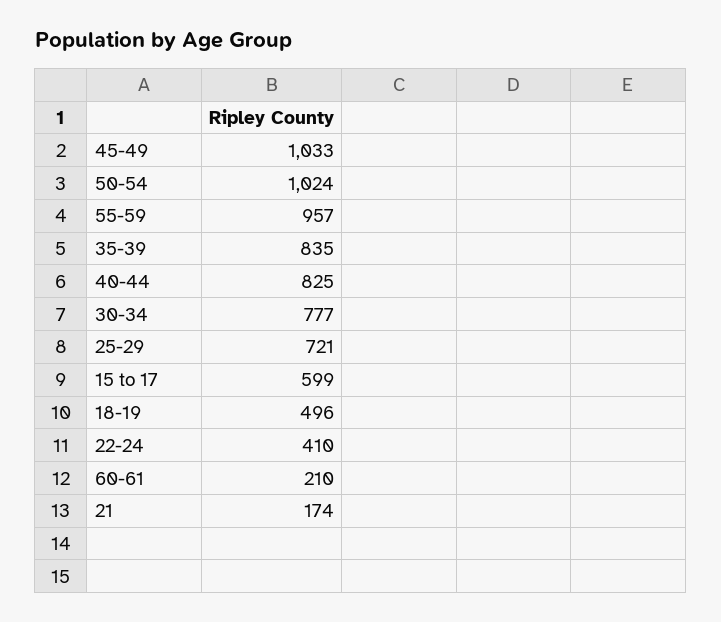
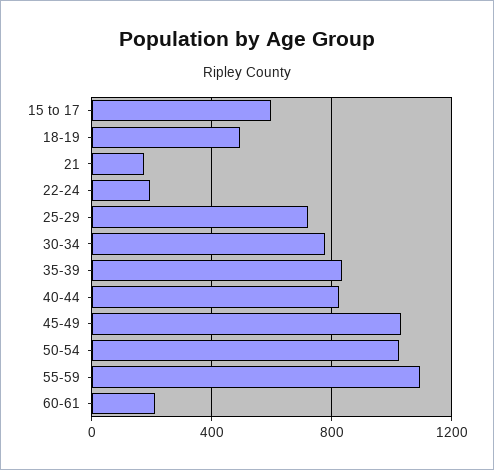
  {
    "45-49": 1033,
    "50-54": 1024,
-   "55-59": 957,
+   "55-59": 1100,
    "35-39": 835,
    "40-44": 825,
    "30-34": 777,
    "25-29": 721,
    "15 to 17": 599,
    "18-19": 496,
-   "22-24": 410,
+   "22-24": 200,
    "60-61": 210,
    "21": 174
  }

